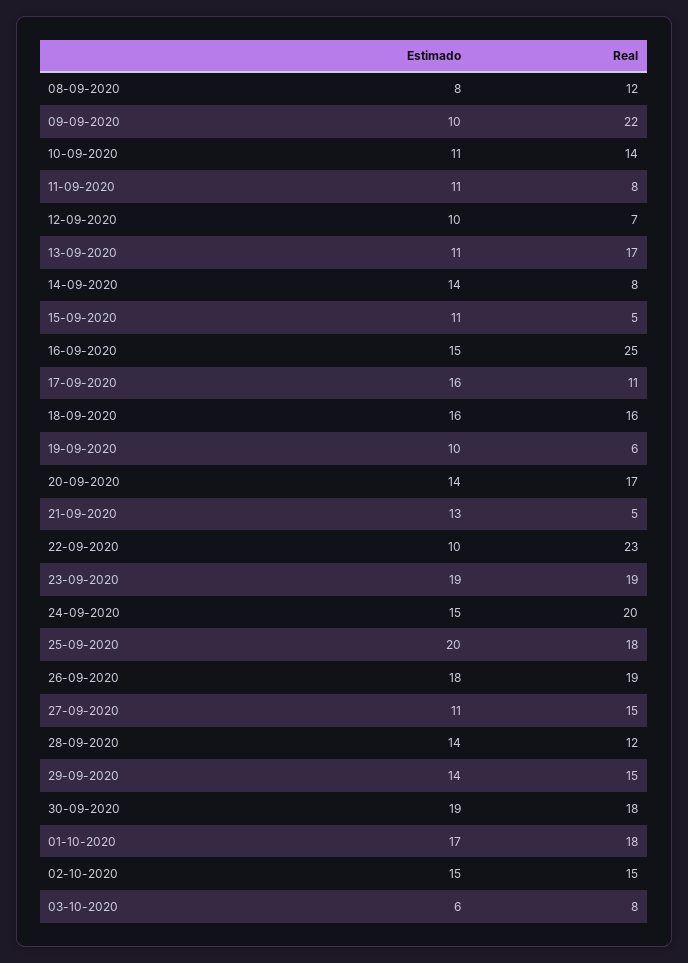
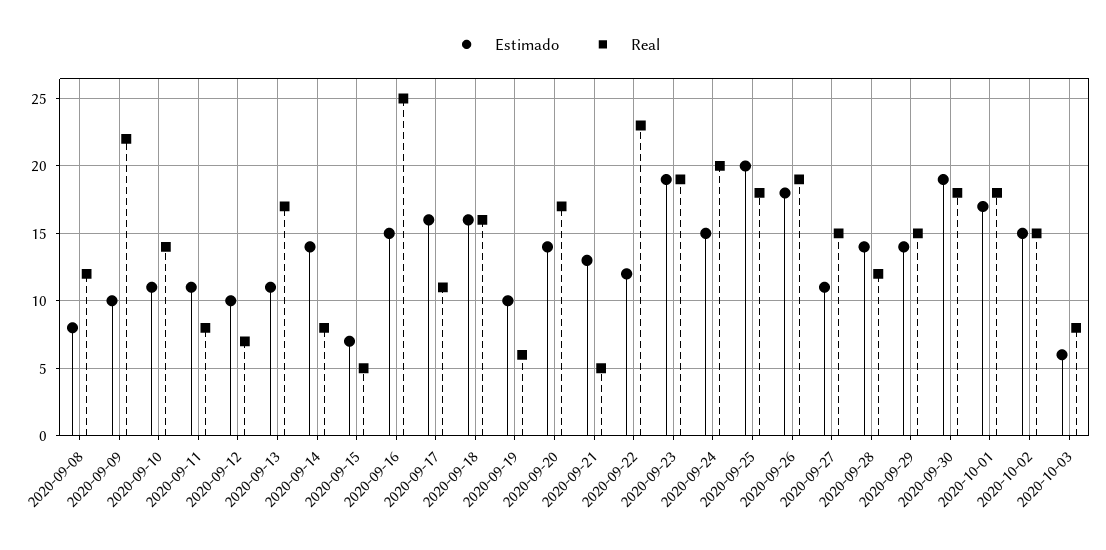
  {
    "Estimado": {
      "08-09-2020": 8,
      "09-09-2020": 10,
      "10-09-2020": 11,
      "11-09-2020": 11,
      "12-09-2020": 10,
      "13-09-2020": 11,
      "14-09-2020": 14,
-     "15-09-2020": 11,
+     "15-09-2020": 7,
      "16-09-2020": 15,
      "17-09-2020": 16,
      "18-09-2020": 16,
      "19-09-2020": 10,
      "20-09-2020": 14,
      "21-09-2020": 13,
-     "22-09-2020": 10,
+     "22-09-2020": 12,
      "23-09-2020": 19,
      "24-09-2020": 15,
      "25-09-2020": 20,
      "26-09-2020": 18,
      "27-09-2020": 11,
      "28-09-2020": 14,
      "29-09-2020": 14,
      "30-09-2020": 19,
      "01-10-2020": 17,
      "02-10-2020": 15,
      "03-10-2020": 6
    },
    "Real": {
      "08-09-2020": 12,
      "09-09-2020": 22,
      "10-09-2020": 14,
      "11-09-2020": 8,
      "12-09-2020": 7,
      "13-09-2020": 17,
      "14-09-2020": 8,
      "15-09-2020": 5,
      "16-09-2020": 25,
      "17-09-2020": 11,
      "18-09-2020": 16,
      "19-09-2020": 6,
      "20-09-2020": 17,
      "21-09-2020": 5,
      "22-09-2020": 23,
      "23-09-2020": 19,
      "24-09-2020": 20,
      "25-09-2020": 18,
      "26-09-2020": 19,
      "27-09-2020": 15,
      "28-09-2020": 12,
      "29-09-2020": 15,
      "30-09-2020": 18,
      "01-10-2020": 18,
      "02-10-2020": 15,
      "03-10-2020": 8
    }
  }

